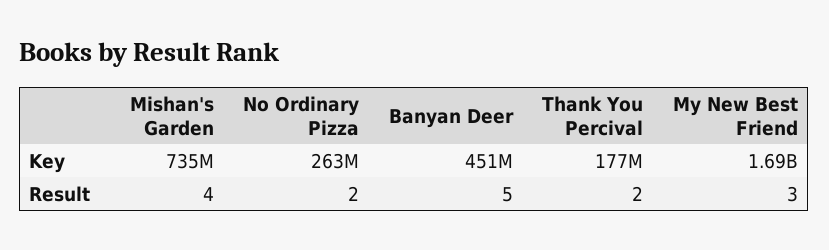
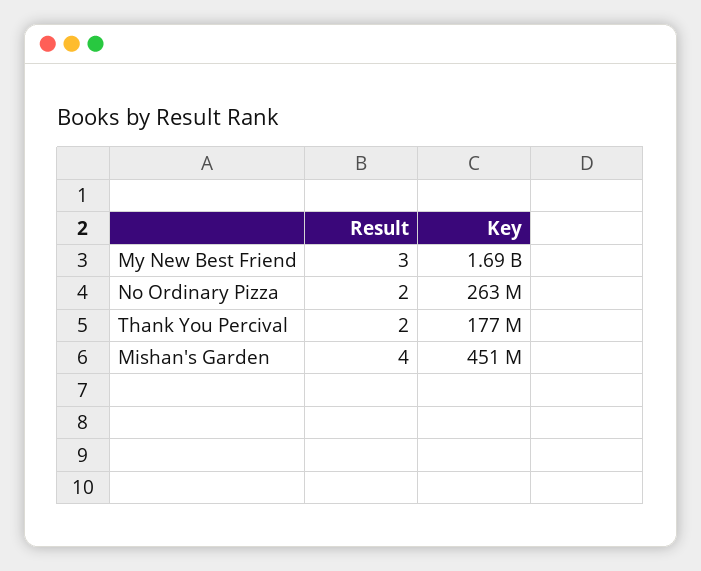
  {
    "Mishan's Garden": {
-     "Key": 735000000,
+     "Key": 451000000,
      "Result": 4
    },
    "No Ordinary Pizza": {
      "Key": 263000000,
      "Result": 2
    },
-   "Banyan Deer": {
-     "Key": 451000000,
-     "Result": 5
-   },
    "Thank You Percival": {
      "Key": 177000000,
      "Result": 2
    },
    "My New Best Friend": {
      "Key": 1690000000,
      "Result": 3
    }
  }

